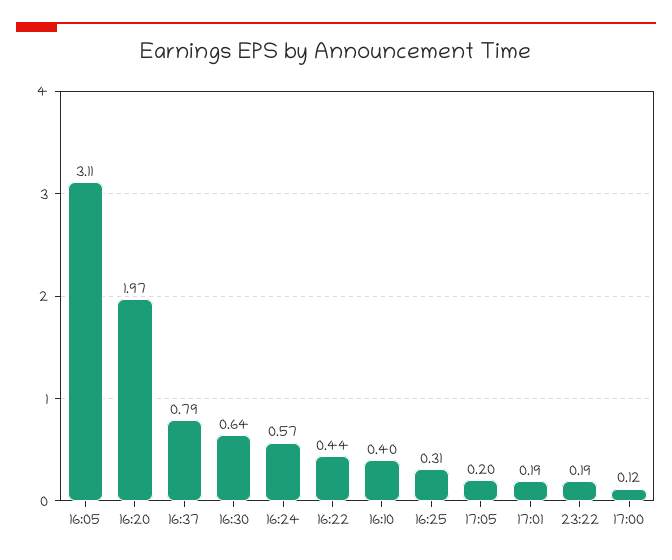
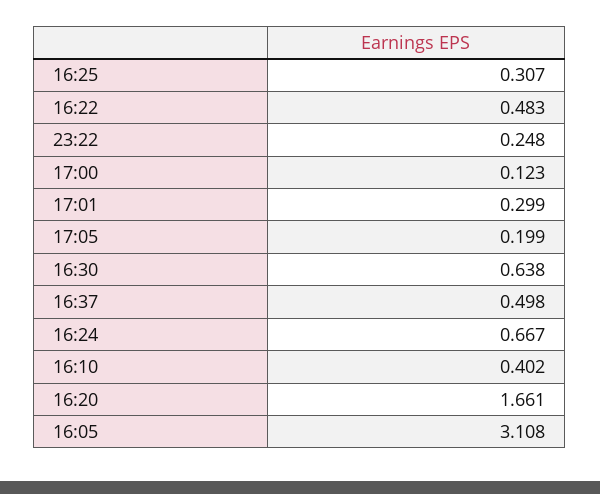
  {
    "16:05": 3.108,
-   "16:20": 1.97,
+   "16:20": 1.661,
-   "16:37": 0.79,
+   "16:37": 0.498,
    "16:30": 0.638,
-   "16:24": 0.57,
+   "16:24": 0.667,
-   "16:22": 0.44,
+   "16:22": 0.483,
    "16:10": 0.402,
    "16:25": 0.307,
    "17:05": 0.199,
-   "17:01": 0.19,
+   "17:01": 0.299,
-   "23:22": 0.19,
+   "23:22": 0.248,
    "17:00": 0.123
  }

